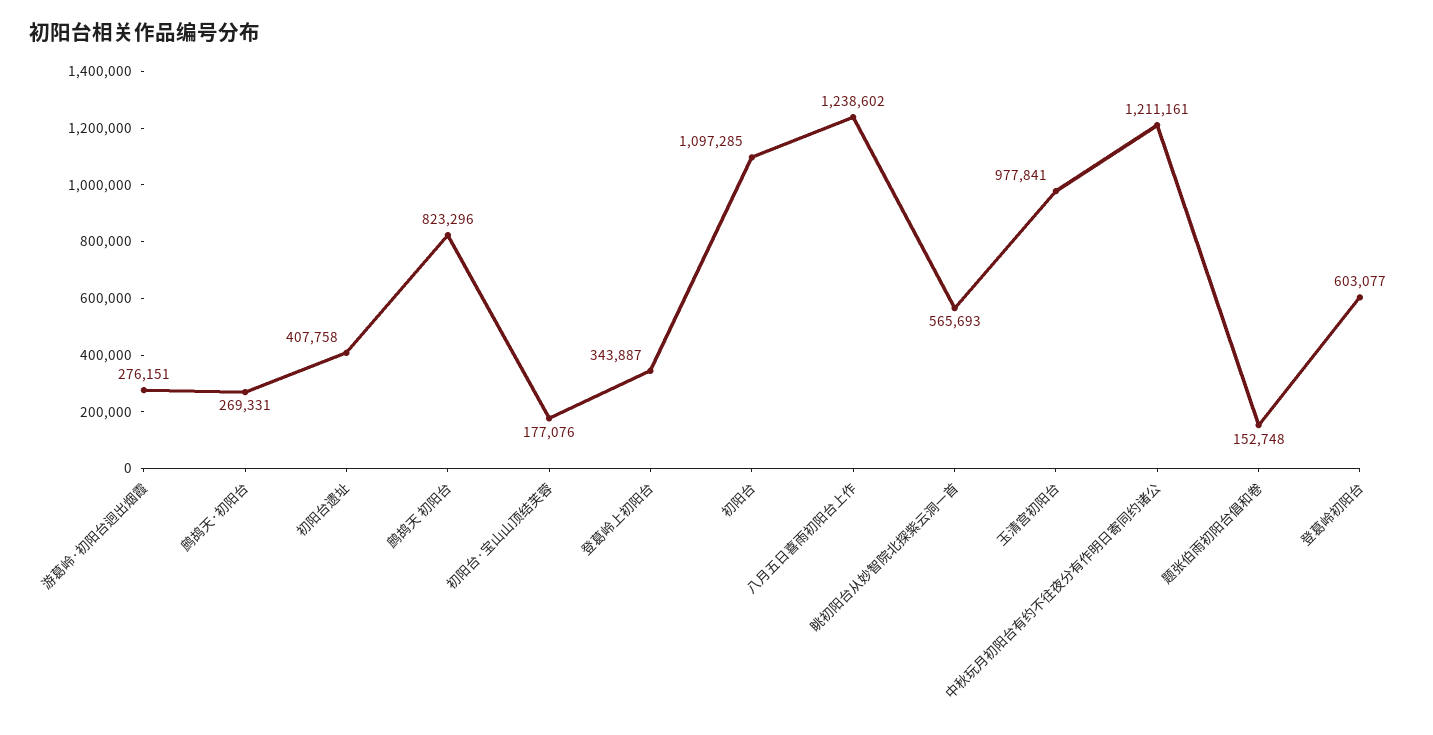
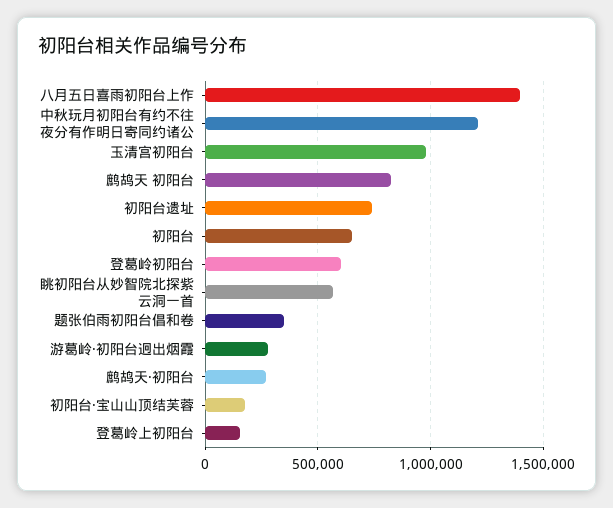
  {
    "游葛岭·初阳台迥出烟霞": 276151,
    "鹧鸪天·初阳台": 269331,
-   "初阳台遗址": 407758,
+   "初阳台遗址": 750000,
    "鹧鸪天 初阳台": 823296,
    "初阳台·宝山山顶结芙蓉": 177076,
-   "登葛岭上初阳台": 343887,
+   "登葛岭上初阳台": 150000,
-   "初阳台": 1097285,
+   "初阳台": 650000,
-   "八月五日喜雨初阳台上作": 1238602,
+   "八月五日喜雨初阳台上作": 1400000,
    "眺初阳台从妙智院北探紫云洞一首": 565693,
    "玉清宫初阳台": 977841,
    "中秋玩月初阳台有约不往夜分有作明日寄同约诸公": 1211161,
-   "题张伯雨初阳台倡和卷": 152748,
+   "题张伯雨初阳台倡和卷": 350000,
    "登葛岭初阳台": 603077
  }

